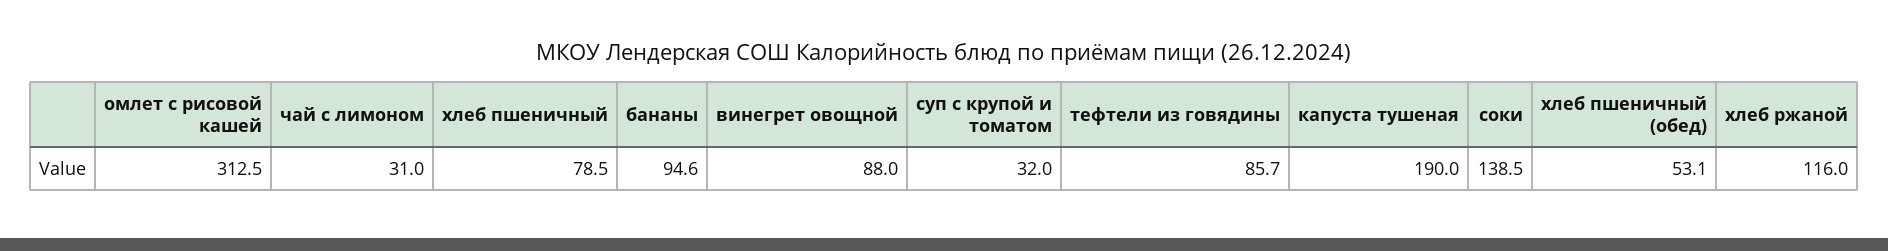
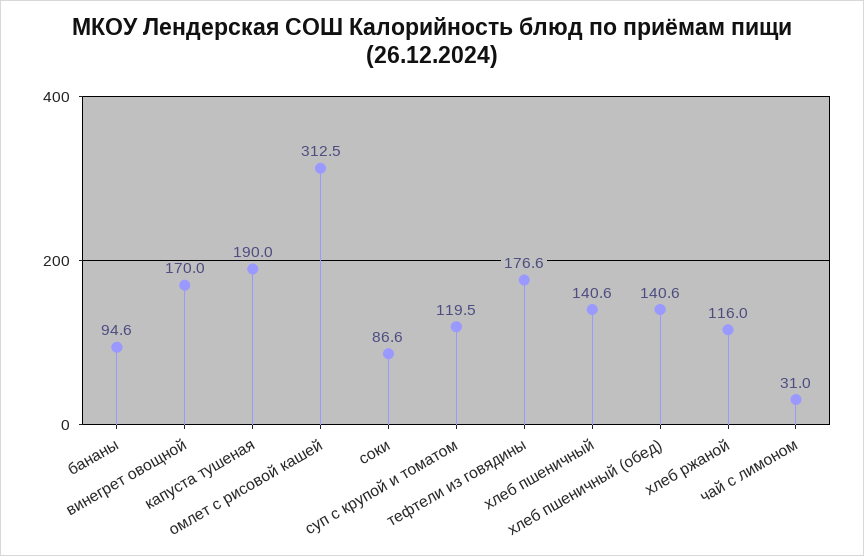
  {
    "омлет с рисовой кашей": 312.5,
    "чай с лимоном": 31,
-   "хлеб пшеничный": 78.5,
+   "хлеб пшеничный": 140.6,
    "бананы": 94.6,
-   "винегрет овощной": 88,
+   "винегрет овощной": 170,
-   "суп с крупой и томатом": 32,
+   "суп с крупой и томатом": 119.5,
-   "тефтели из говядины": 85.7,
+   "тефтели из говядины": 176.6,
    "капуста тушеная": 190,
-   "соки": 138.5,
+   "соки": 86.6,
-   "хлеб пшеничный (обед)": 53.1,
+   "хлеб пшеничный (обед)": 140.6,
    "хлеб ржаной": 116
  }

